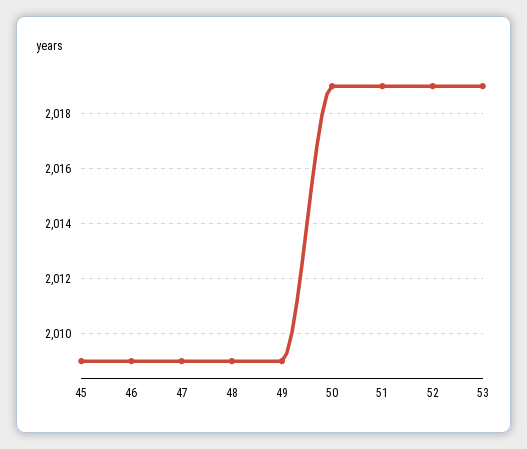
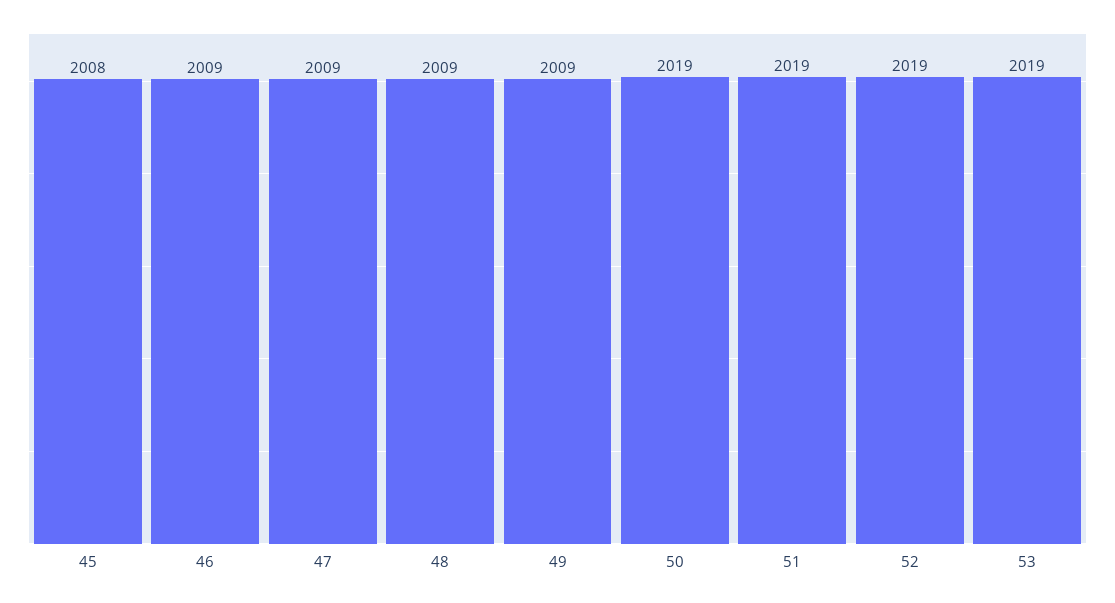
  {
-   "45": 2009,
+   "45": 2008,
    "46": 2009,
    "47": 2009,
    "48": 2009,
    "49": 2009,
    "50": 2019,
    "51": 2019,
    "52": 2019,
    "53": 2019
  }

